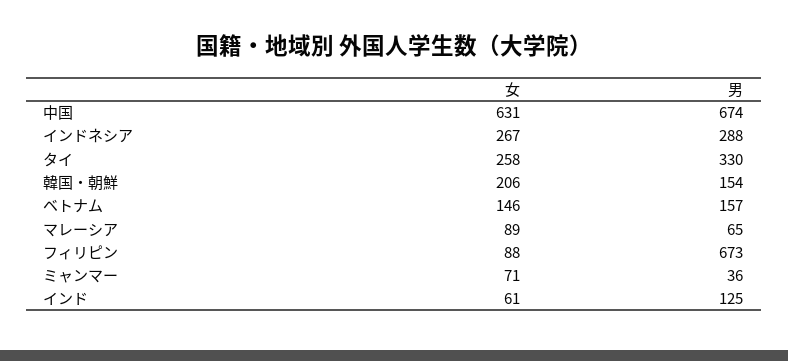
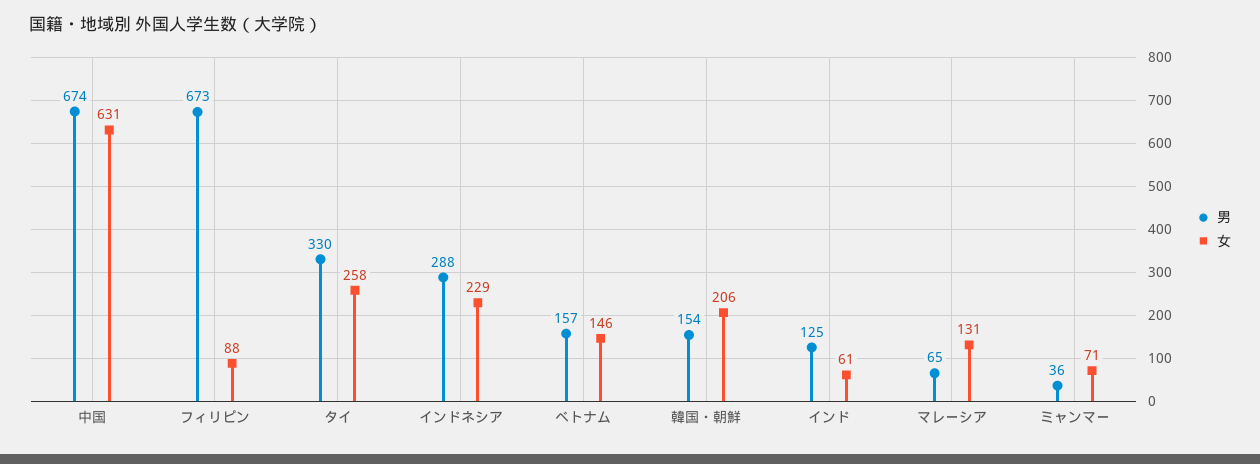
  {
    "女": {
      "中国": 631,
-     "インドネシア": 267,
+     "インドネシア": 229,
      "タイ": 258,
      "韓国・朝鮮": 206,
      "ベトナム": 146,
-     "マレーシア": 89,
+     "マレーシア": 131,
      "フィリピン": 88,
      "ミャンマー": 71,
      "インド": 61
    },
    "男": {
      "中国": 674,
      "インドネシア": 288,
      "タイ": 330,
      "韓国・朝鮮": 154,
      "ベトナム": 157,
      "マレーシア": 65,
      "フィリピン": 673,
      "ミャンマー": 36,
      "インド": 125
    }
  }

